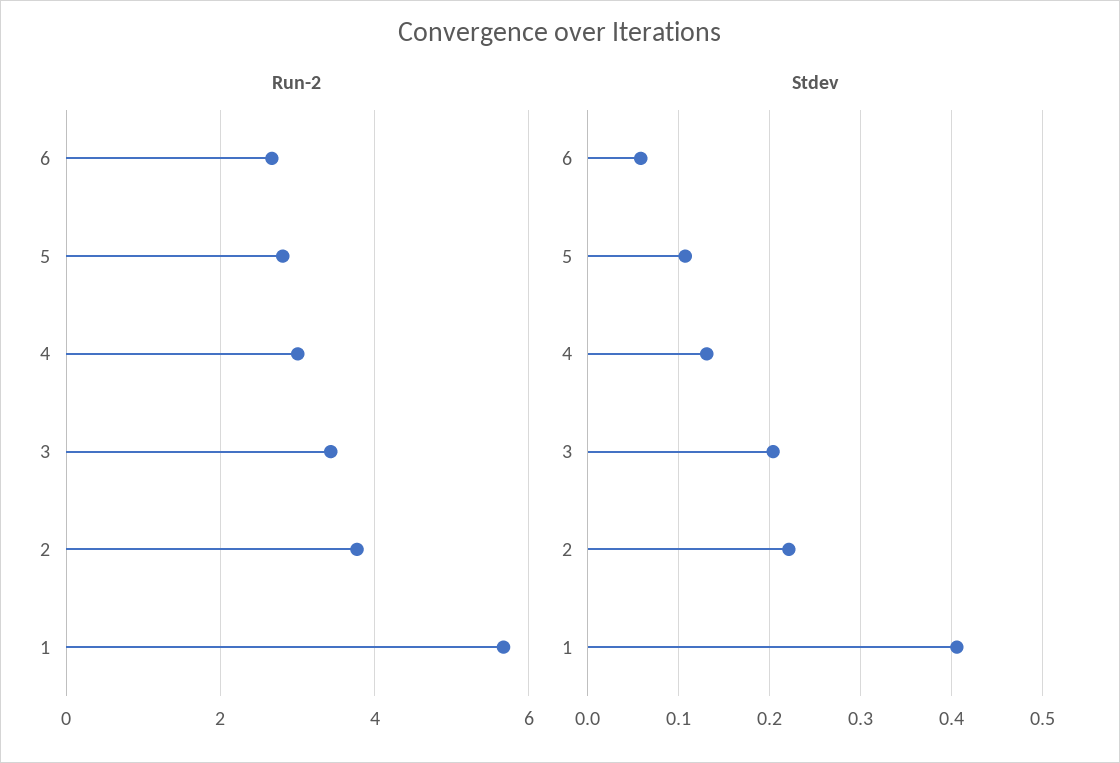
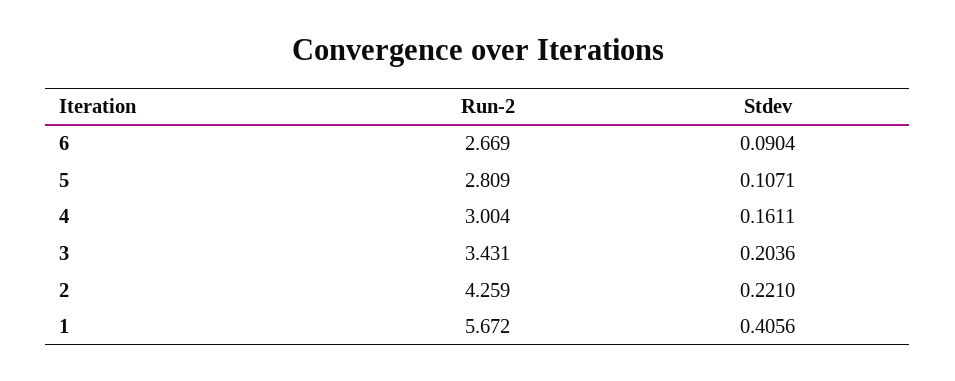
  {
    "Run-2": {
      "6": 2.669,
      "5": 2.809,
      "4": 3.004,
      "3": 3.431,
-     "2": 3.8,
+     "2": 4.259,
      "1": 5.672
    },
    "Stdev": {
-     "6": 0.06,
+     "6": 0.0904,
      "5": 0.1071,
-     "4": 0.13,
+     "4": 0.1611,
      "3": 0.2036,
      "2": 0.221,
      "1": 0.4056
    }
  }

